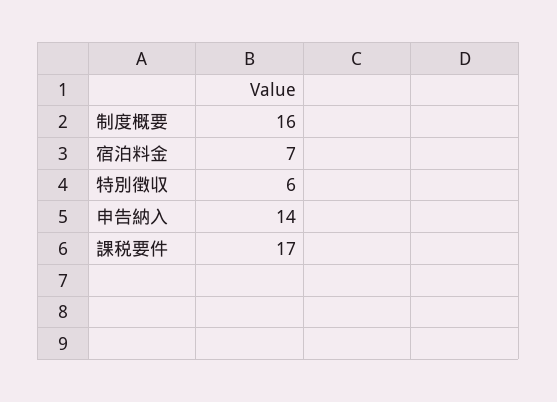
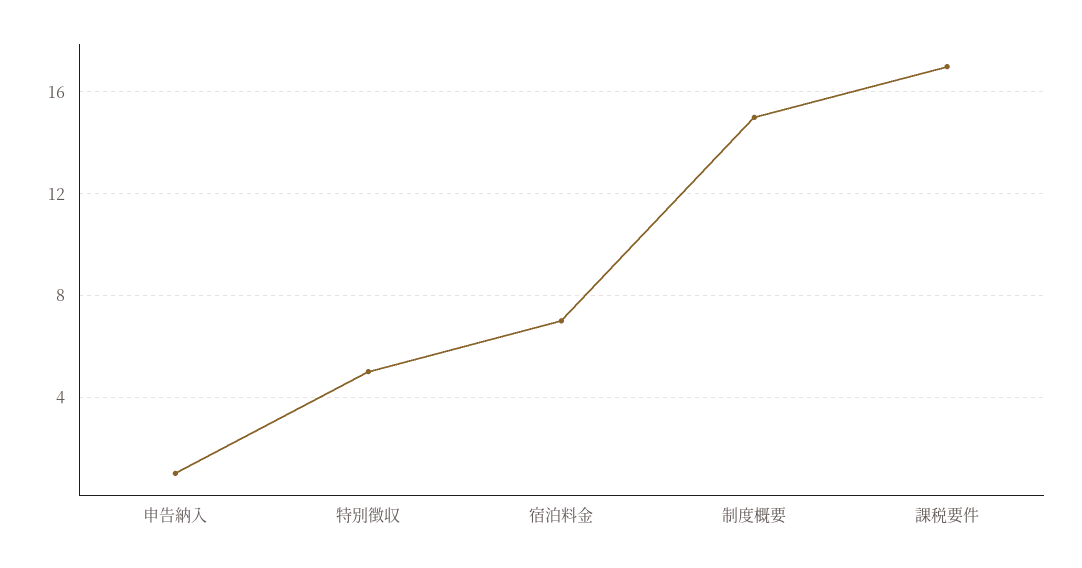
  {
-   "制度概要": 16,
+   "制度概要": 15,
    "宿泊料金": 7,
-   "特別徴収": 6,
+   "特別徴収": 5,
-   "申告納入": 14,
+   "申告納入": 1,
    "課税要件": 17
  }

